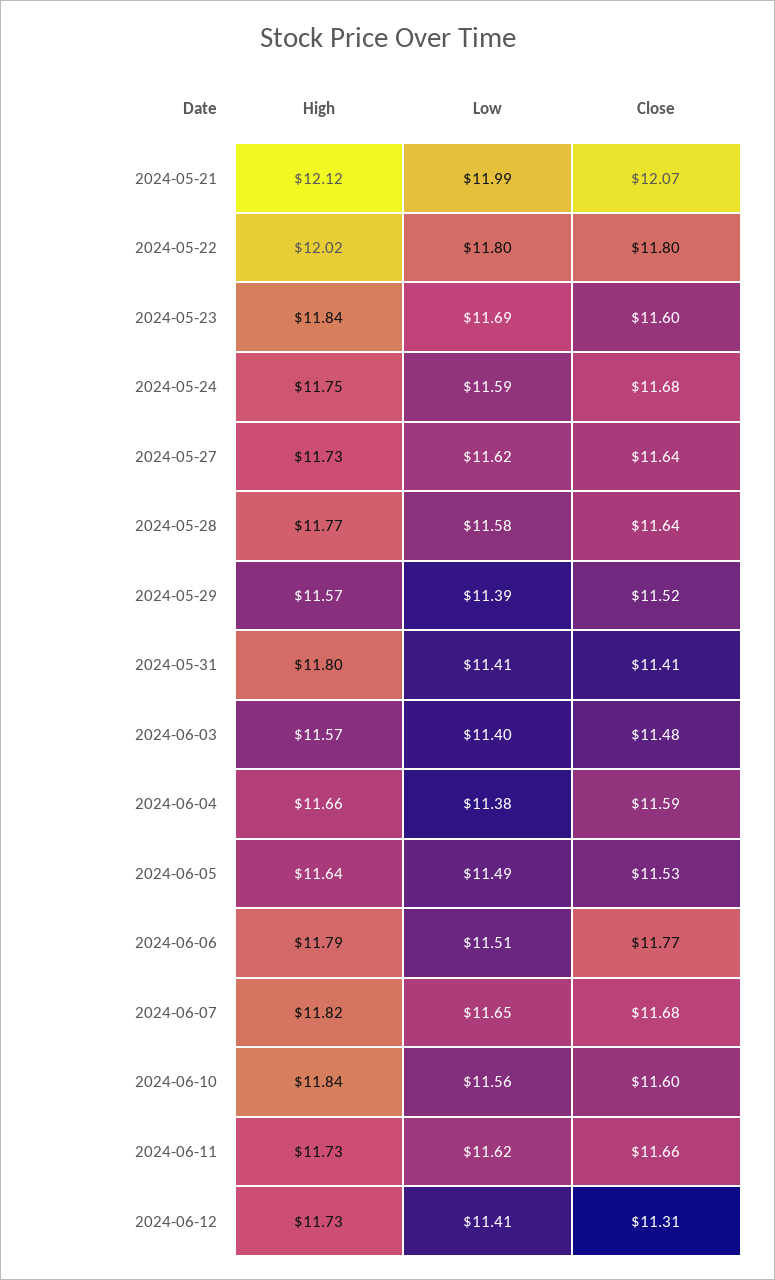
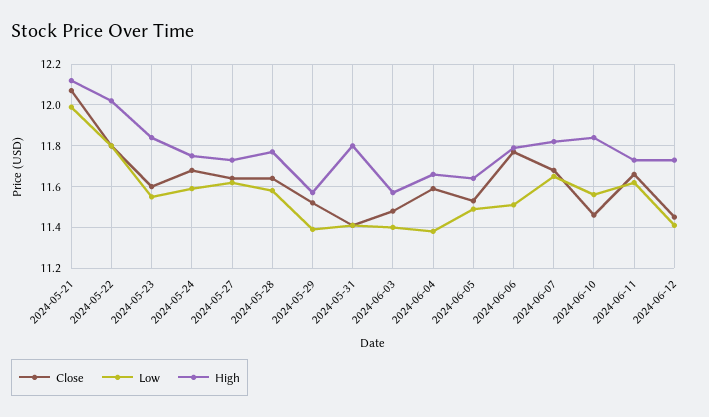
  {
    "High": {
      "2024-05-21": 12.12,
      "2024-05-22": 12.02,
      "2024-05-23": 11.84,
      "2024-05-24": 11.75,
      "2024-05-27": 11.73,
      "2024-05-28": 11.77,
      "2024-05-29": 11.57,
      "2024-05-31": 11.8,
      "2024-06-03": 11.57,
      "2024-06-04": 11.66,
      "2024-06-05": 11.64,
      "2024-06-06": 11.79,
      "2024-06-07": 11.82,
      "2024-06-10": 11.84,
      "2024-06-11": 11.73,
      "2024-06-12": 11.73
    },
    "Low": {
      "2024-05-21": 11.99,
      "2024-05-22": 11.8,
-     "2024-05-23": 11.69,
+     "2024-05-23": 11.55,
      "2024-05-24": 11.59,
      "2024-05-27": 11.62,
      "2024-05-28": 11.58,
      "2024-05-29": 11.39,
      "2024-05-31": 11.41,
      "2024-06-03": 11.4,
      "2024-06-04": 11.38,
      "2024-06-05": 11.49,
      "2024-06-06": 11.51,
      "2024-06-07": 11.65,
      "2024-06-10": 11.56,
      "2024-06-11": 11.62,
      "2024-06-12": 11.41
    },
    "Close": {
      "2024-05-21": 12.07,
      "2024-05-22": 11.8,
      "2024-05-23": 11.6,
      "2024-05-24": 11.68,
      "2024-05-27": 11.64,
      "2024-05-28": 11.64,
      "2024-05-29": 11.52,
      "2024-05-31": 11.41,
      "2024-06-03": 11.48,
      "2024-06-04": 11.59,
      "2024-06-05": 11.53,
      "2024-06-06": 11.77,
      "2024-06-07": 11.68,
-     "2024-06-10": 11.6,
+     "2024-06-10": 11.45,
      "2024-06-11": 11.66,
-     "2024-06-12": 11.31
+     "2024-06-12": 11.45
    }
  }

